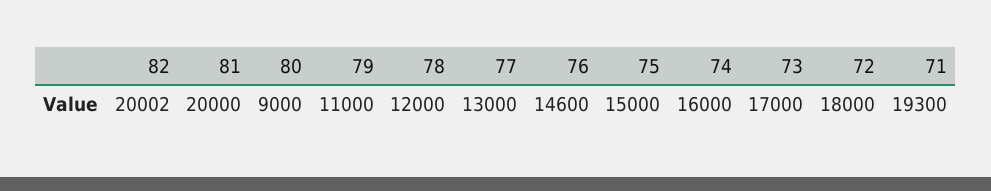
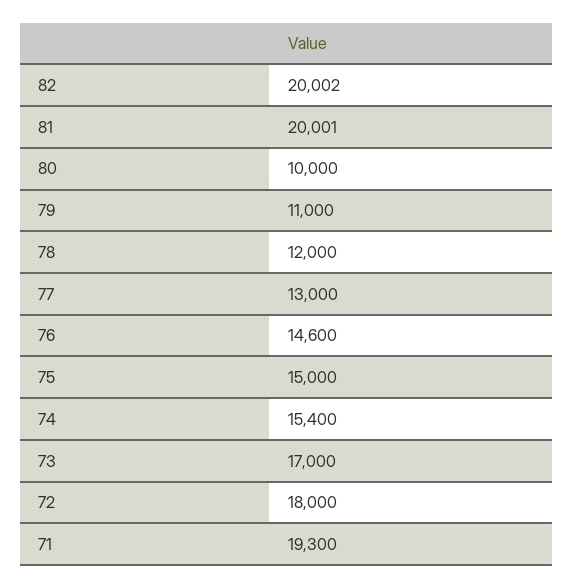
  {
    "82": 20002,
-   "81": 20000,
+   "81": 20001,
-   "80": 9000,
+   "80": 10000,
    "79": 11000,
    "78": 12000,
    "77": 13000,
    "76": 14600,
    "75": 15000,
-   "74": 16000,
+   "74": 15400,
    "73": 17000,
    "72": 18000,
    "71": 19300
  }

